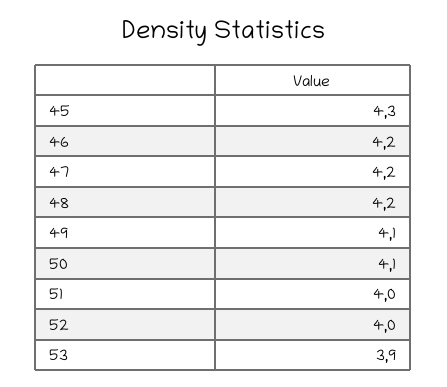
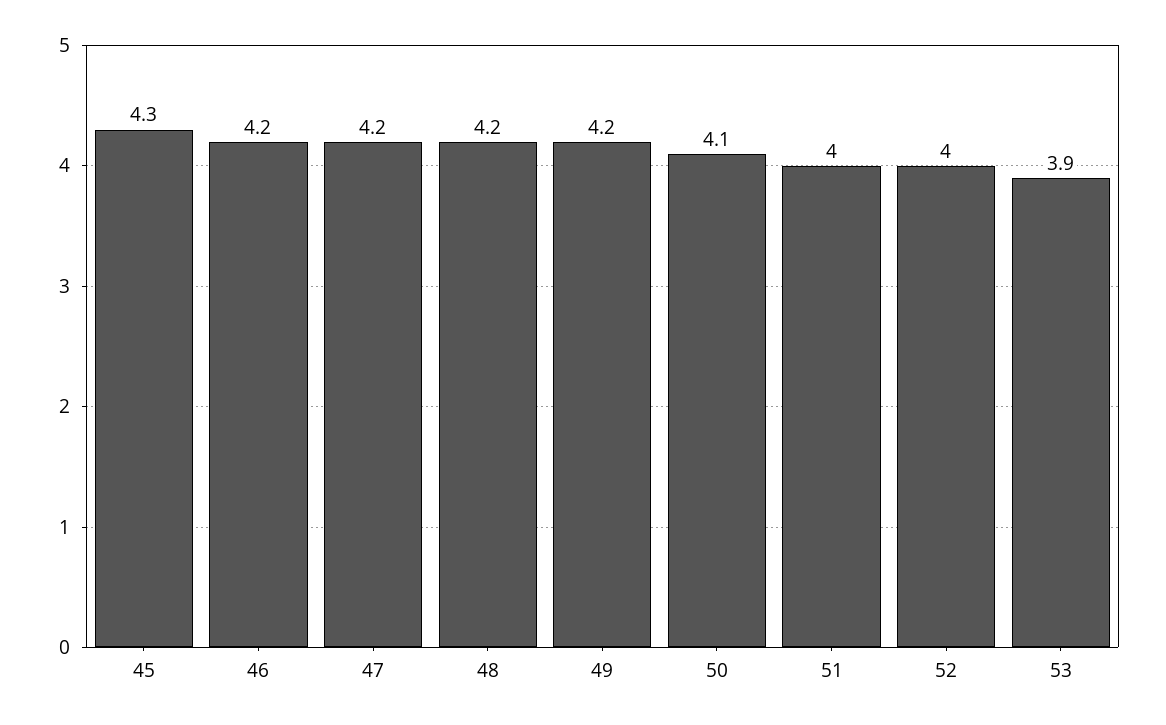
  {
    "45": 4.3,
    "46": 4.2,
    "47": 4.2,
    "48": 4.2,
-   "49": 4.1,
+   "49": 4.2,
    "50": 4.1,
    "51": 4,
    "52": 4,
    "53": 3.9
  }

